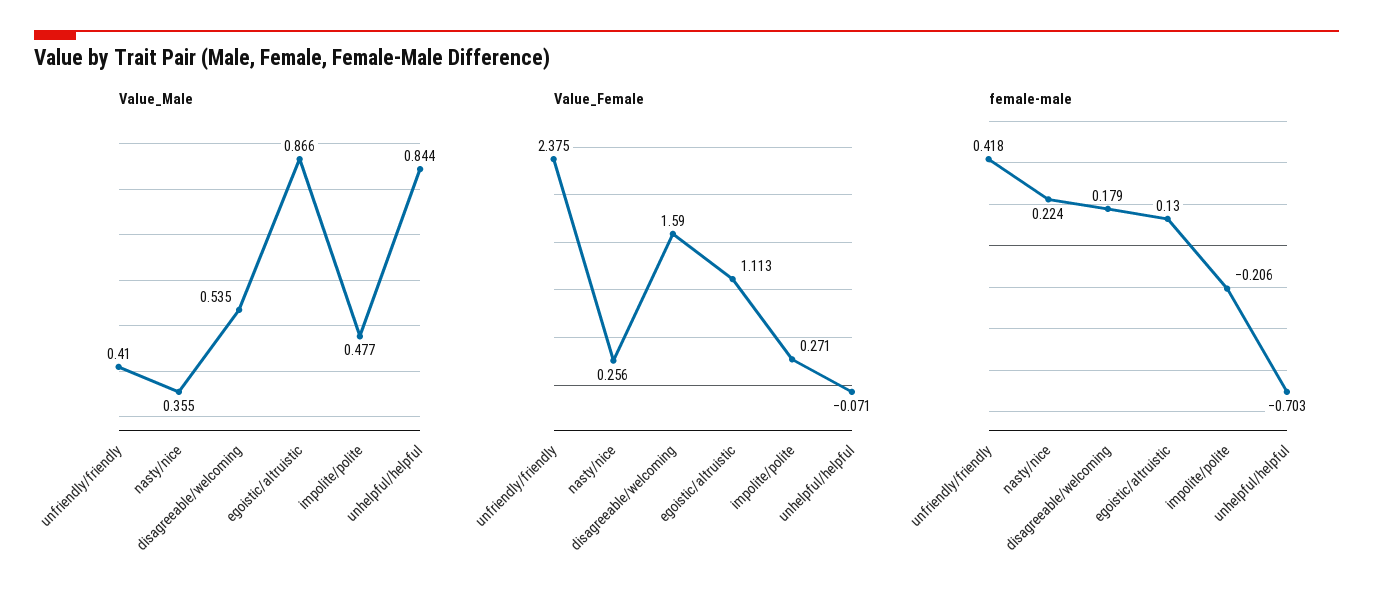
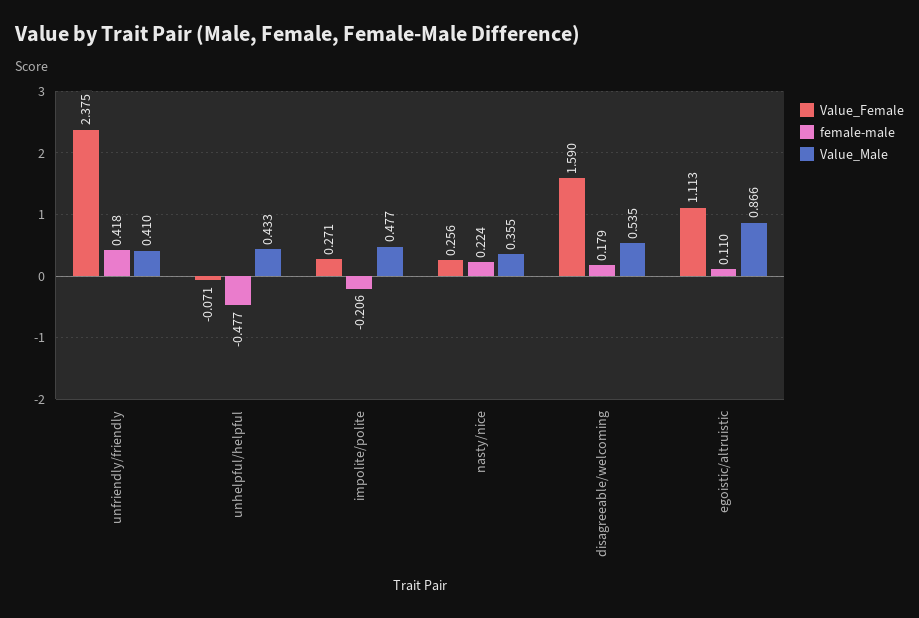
  {
    "Value_Male": {
      "unfriendly/friendly": 0.41,
      "nasty/nice": 0.355,
      "disagreeable/welcoming": 0.535,
      "egoistic/altruistic": 0.866,
      "impolite/polite": 0.477,
-     "unhelpful/helpful": 0.844
+     "unhelpful/helpful": 0.433
    },
    "Value_Female": {
      "unfriendly/friendly": 2.375,
      "nasty/nice": 0.256,
      "disagreeable/welcoming": 1.59,
      "egoistic/altruistic": 1.113,
      "impolite/polite": 0.271,
      "unhelpful/helpful": -0.071
    },
    "female-male": {
      "unfriendly/friendly": 0.418,
      "nasty/nice": 0.224,
      "disagreeable/welcoming": 0.179,
-     "egoistic/altruistic": 0.13,
+     "egoistic/altruistic": 0.11,
      "impolite/polite": -0.206,
-     "unhelpful/helpful": -0.703
+     "unhelpful/helpful": -0.477
    }
  }

